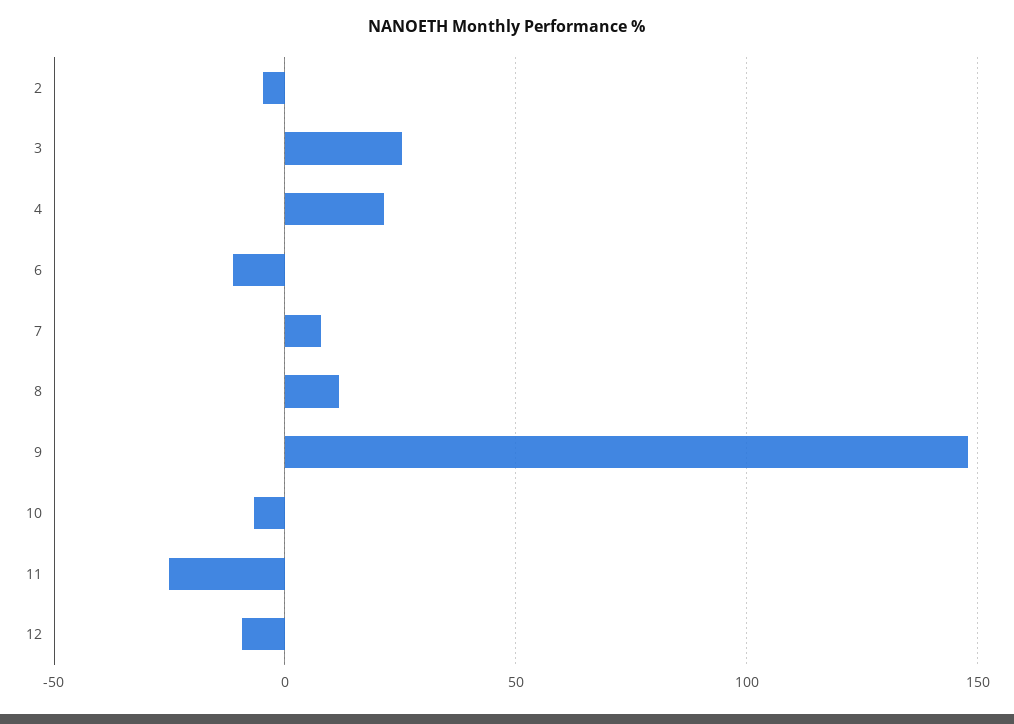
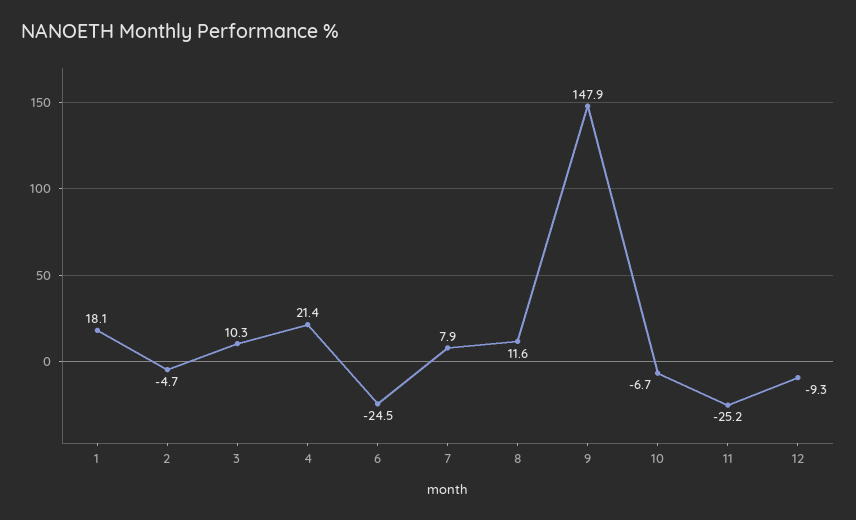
  {
    "2": -4.7,
-   "3": 25,
+   "3": 10.3,
    "4": 21.4,
-   "6": -10,
+   "6": -24.5,
    "7": 7.9,
    "8": 11.6,
    "9": 147.9,
    "10": -6.7,
    "11": -25.2,
-   "12": -9.3
+   "12": -9.3,
+   "1": 18.1
  }

